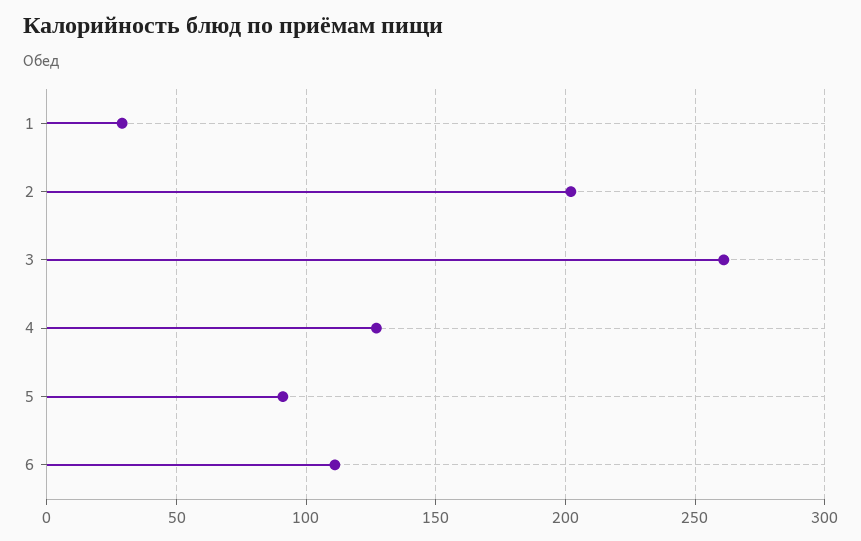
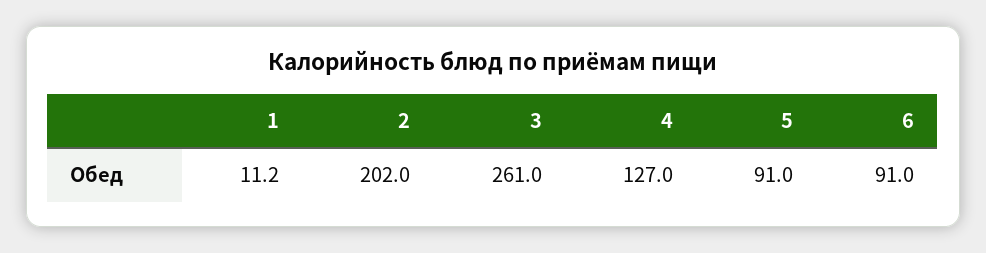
  {
-   "1": 30,
+   "1": 11.2,
    "2": 202,
    "3": 261,
    "4": 127,
    "5": 91,
-   "6": 110
+   "6": 91
  }

